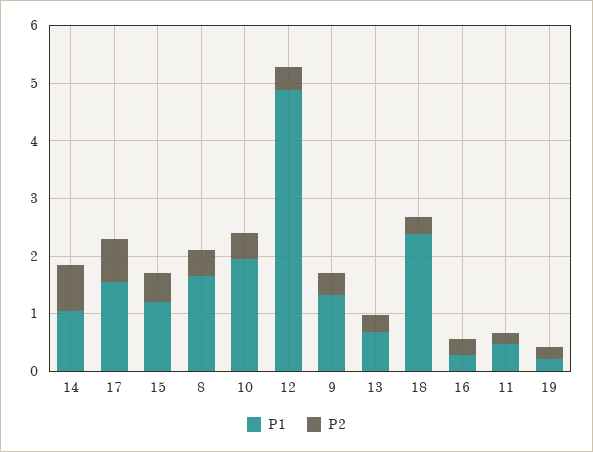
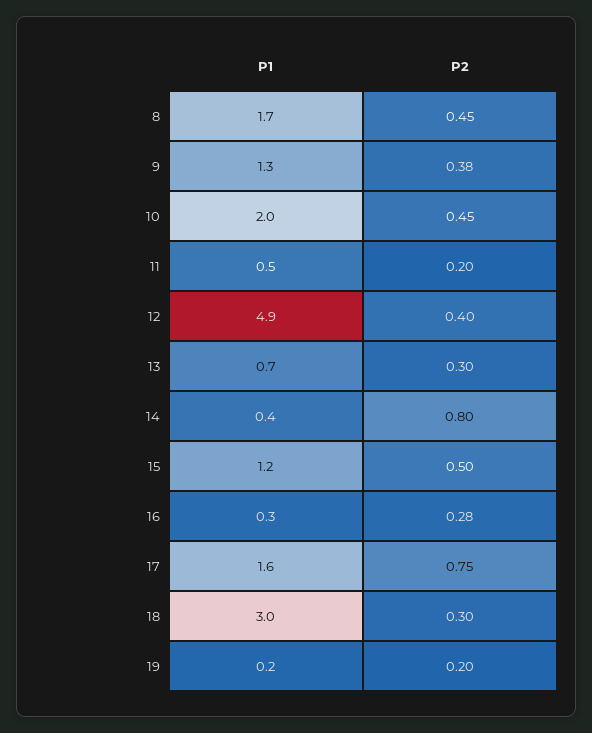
  {
    "P1": {
-     "14": 1,
+     "14": 0.4,
      "17": 1.6,
      "15": 1.2,
      "8": 1.7,
      "10": 2,
      "12": 4.9,
      "9": 1.3,
      "13": 0.7,
-     "18": 2.4,
+     "18": 3,
      "16": 0.3,
      "11": 0.5,
      "19": 0.2
    },
    "P2": {
      "14": 0.8,
      "17": 0.75,
      "15": 0.5,
      "8": 0.45,
      "10": 0.45,
      "12": 0.4,
      "9": 0.38,
      "13": 0.3,
      "18": 0.3,
      "16": 0.28,
      "11": 0.2,
      "19": 0.2
    }
  }

